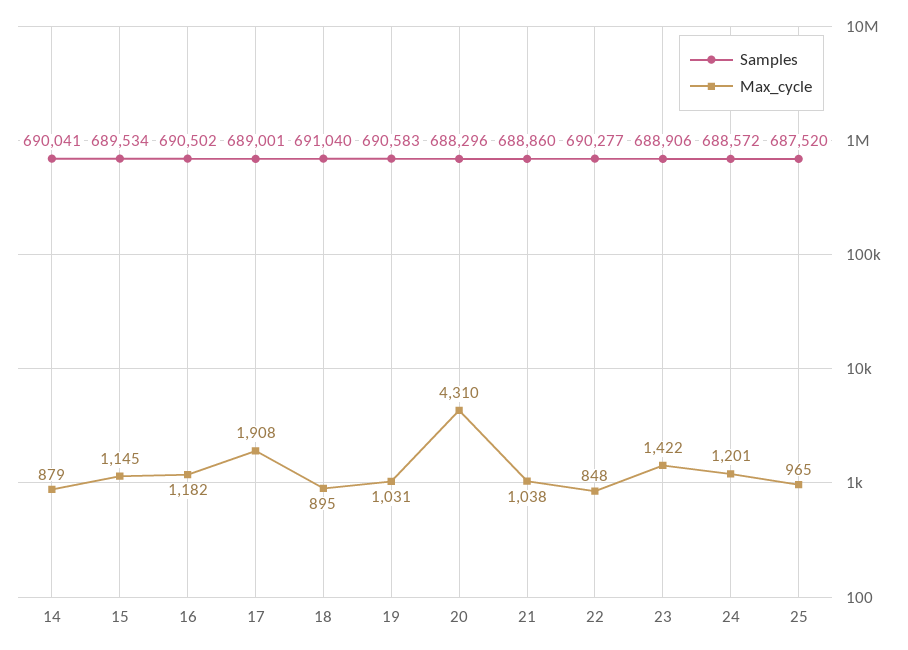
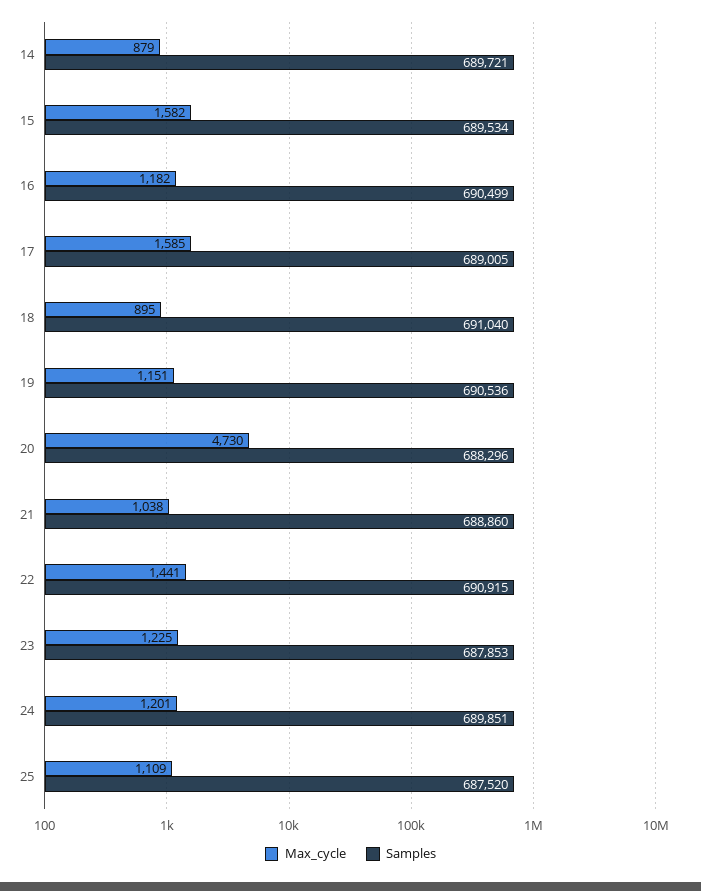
  {
    "Samples": {
-     "14": 690041,
+     "14": 689721,
      "15": 689534,
-     "16": 690502,
+     "16": 690499,
-     "17": 689001,
+     "17": 689005,
      "18": 691040,
-     "19": 690583,
+     "19": 690536,
      "20": 688296,
      "21": 688860,
-     "22": 690277,
+     "22": 690915,
-     "23": 688906,
+     "23": 687853,
-     "24": 688572,
+     "24": 689851,
      "25": 687520
    },
    "Max_cycle": {
      "14": 879,
-     "15": 1145,
+     "15": 1582,
      "16": 1182,
-     "17": 1908,
+     "17": 1585,
      "18": 895,
-     "19": 1031,
+     "19": 1151,
-     "20": 4310,
+     "20": 4730,
      "21": 1038,
-     "22": 848,
+     "22": 1441,
-     "23": 1422,
+     "23": 1225,
      "24": 1201,
-     "25": 965
+     "25": 1109
    }
  }

